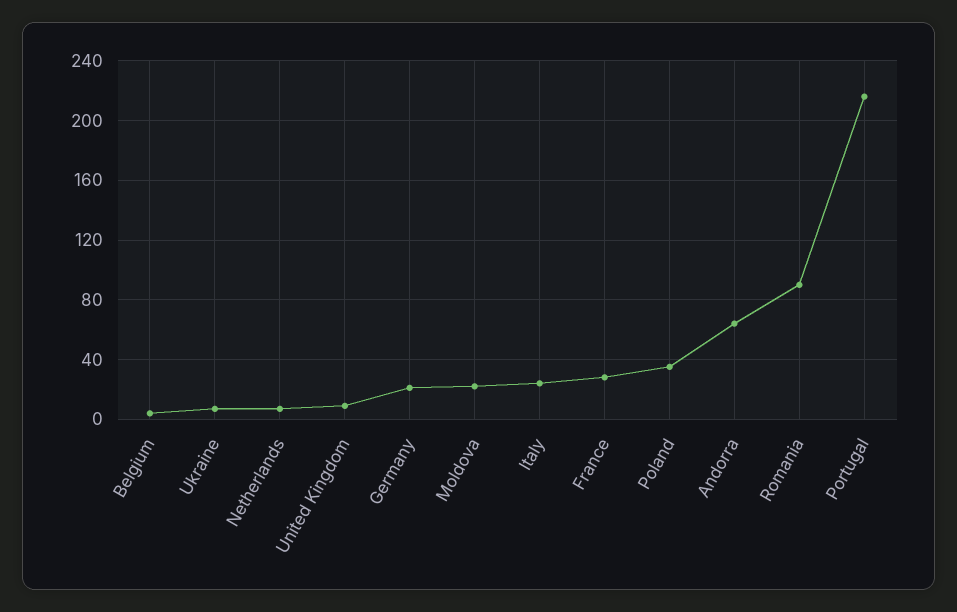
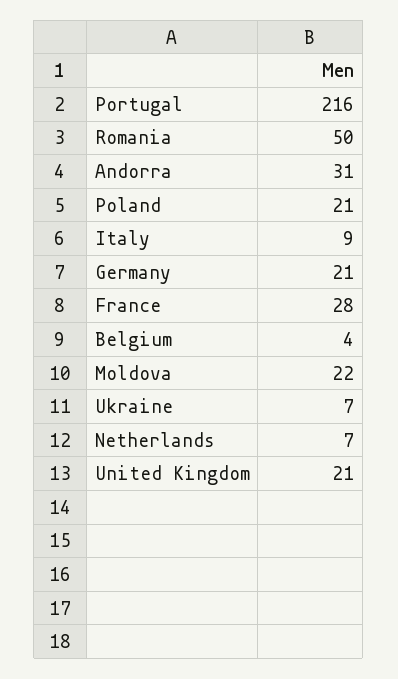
  {
    "Belgium": 4,
    "Ukraine": 7,
    "Netherlands": 7,
-   "United Kingdom": 10,
+   "United Kingdom": 21,
    "Germany": 21,
    "Moldova": 22,
-   "Italy": 25,
+   "Italy": 9,
    "France": 28,
-   "Poland": 35,
+   "Poland": 21,
-   "Andorra": 65,
+   "Andorra": 31,
-   "Romania": 90,
+   "Romania": 50,
    "Portugal": 216
  }

